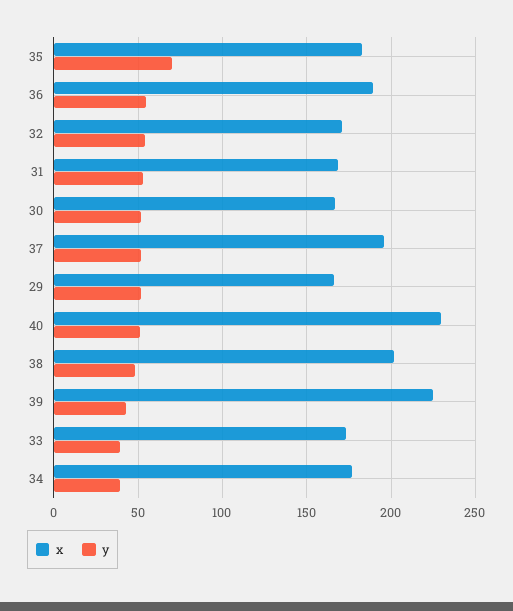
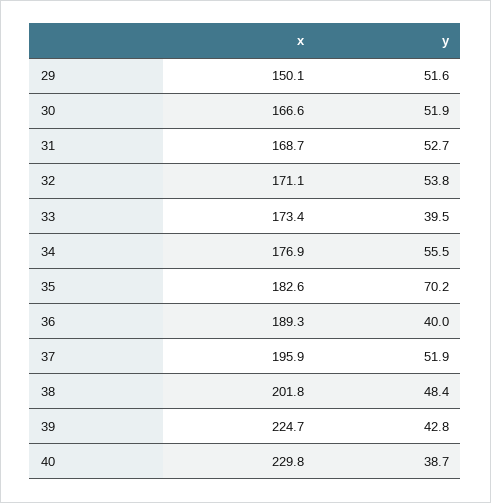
  {
    "x": {
      "35": 182.6,
      "36": 189.3,
      "32": 171.1,
      "31": 168.7,
      "30": 166.6,
      "37": 195.9,
-     "29": 165,
+     "29": 150.1,
      "40": 229.8,
      "38": 201.8,
      "39": 224.7,
      "33": 173.4,
      "34": 176.9
    },
    "y": {
      "35": 70.2,
-     "36": 55,
+     "36": 40,
      "32": 53.8,
      "31": 52.7,
      "30": 51.9,
      "37": 51.9,
      "29": 51.6,
-     "40": 50,
+     "40": 38.7,
      "38": 48.4,
      "39": 42.8,
      "33": 39.5,
-     "34": 40
+     "34": 55.5
    }
  }

